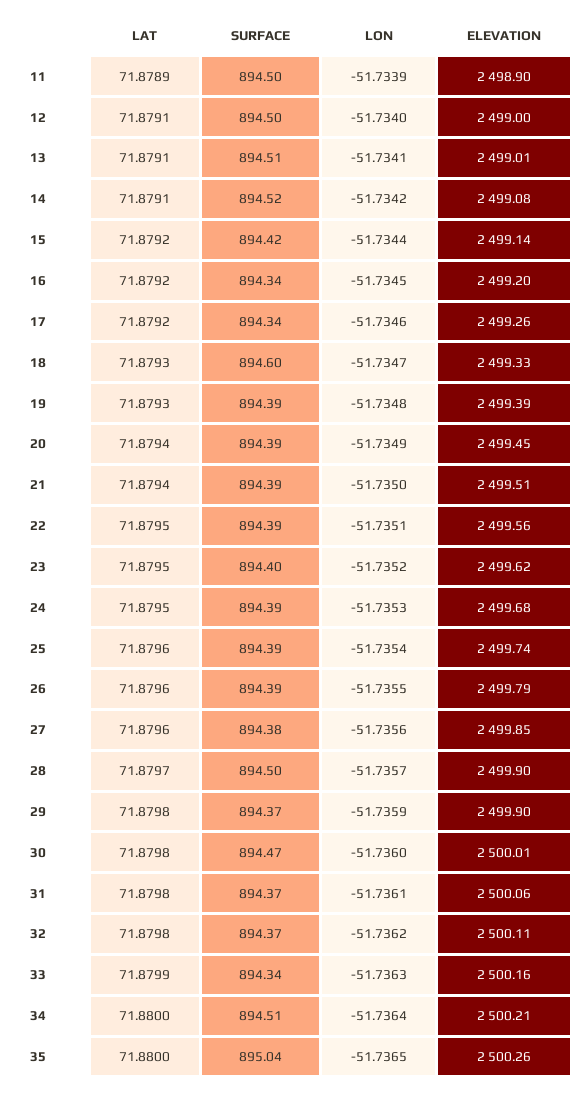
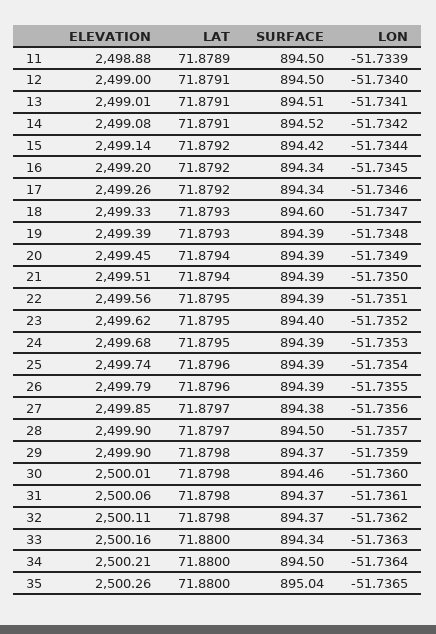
  {
    "LAT": {
      "11": 71.8789,
      "12": 71.8791,
      "13": 71.8791,
      "14": 71.8791,
      "15": 71.8792,
      "16": 71.8792,
      "17": 71.8792,
      "18": 71.8793,
      "19": 71.8793,
      "20": 71.8794,
      "21": 71.8794,
      "22": 71.8795,
      "23": 71.8795,
      "24": 71.8795,
      "25": 71.8796,
      "26": 71.8796,
-     "27": 71.8796,
+     "27": 71.8797,
      "28": 71.8797,
      "29": 71.8798,
      "30": 71.8798,
      "31": 71.8798,
      "32": 71.8798,
-     "33": 71.8799,
+     "33": 71.88,
      "34": 71.88,
      "35": 71.88
    },
    "SURFACE": {
      "11": 894.5,
      "12": 894.5,
      "13": 894.51,
      "14": 894.52,
      "15": 894.42,
      "16": 894.34,
      "17": 894.34,
      "18": 894.6,
      "19": 894.39,
      "20": 894.39,
      "21": 894.39,
      "22": 894.39,
      "23": 894.4,
      "24": 894.39,
      "25": 894.39,
      "26": 894.39,
      "27": 894.38,
      "28": 894.5,
      "29": 894.37,
-     "30": 894.47,
+     "30": 894.46,
      "31": 894.37,
      "32": 894.37,
      "33": 894.34,
-     "34": 894.51,
+     "34": 894.5,
      "35": 895.04
    },
    "LON": {
      "11": -51.7339,
      "12": -51.734,
      "13": -51.7341,
      "14": -51.7342,
      "15": -51.7344,
      "16": -51.7345,
      "17": -51.7346,
      "18": -51.7347,
      "19": -51.7348,
      "20": -51.7349,
      "21": -51.735,
      "22": -51.7351,
      "23": -51.7352,
      "24": -51.7353,
      "25": -51.7354,
      "26": -51.7355,
      "27": -51.7356,
      "28": -51.7357,
      "29": -51.7359,
      "30": -51.736,
      "31": -51.7361,
      "32": -51.7362,
      "33": -51.7363,
      "34": -51.7364,
      "35": -51.7365
    },
    "ELEVATION": {
-     "11": 2498.9,
+     "11": 2498.88,
      "12": 2499,
      "13": 2499.01,
      "14": 2499.08,
      "15": 2499.14,
      "16": 2499.2,
      "17": 2499.26,
      "18": 2499.33,
      "19": 2499.39,
      "20": 2499.45,
      "21": 2499.51,
      "22": 2499.56,
      "23": 2499.62,
      "24": 2499.68,
      "25": 2499.74,
      "26": 2499.79,
      "27": 2499.85,
      "28": 2499.9,
      "29": 2499.9,
      "30": 2500.01,
      "31": 2500.06,
      "32": 2500.11,
      "33": 2500.16,
      "34": 2500.21,
      "35": 2500.26
    }
  }

